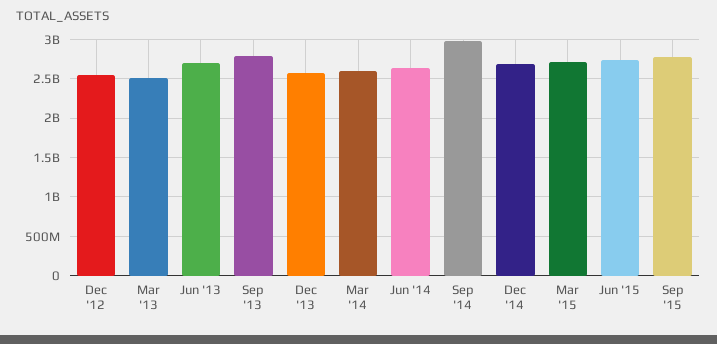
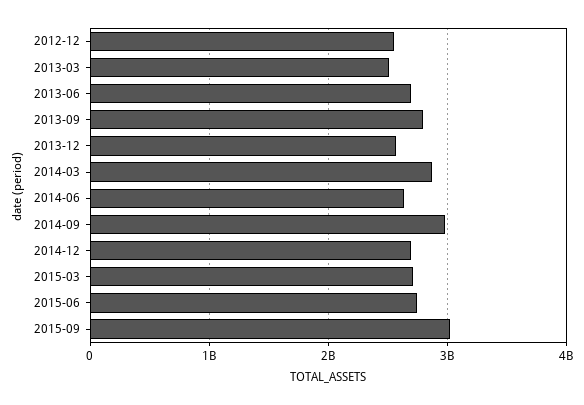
  {
    "Dec '12": 2600000000,
    "Mar '13": 2500000000,
    "Jun '13": 2700000000,
    "Sep '13": 2800000000,
    "Dec '13": 2600000000,
-   "Mar '14": 2600000000,
+   "Mar '14": 2900000000,
    "Jun '14": 2600000000,
    "Sep '14": 3000000000,
    "Dec '14": 2700000000,
    "Mar '15": 2700000000,
    "Jun '15": 2700000000,
-   "Sep '15": 2800000000
+   "Sep '15": 3000000000
  }

